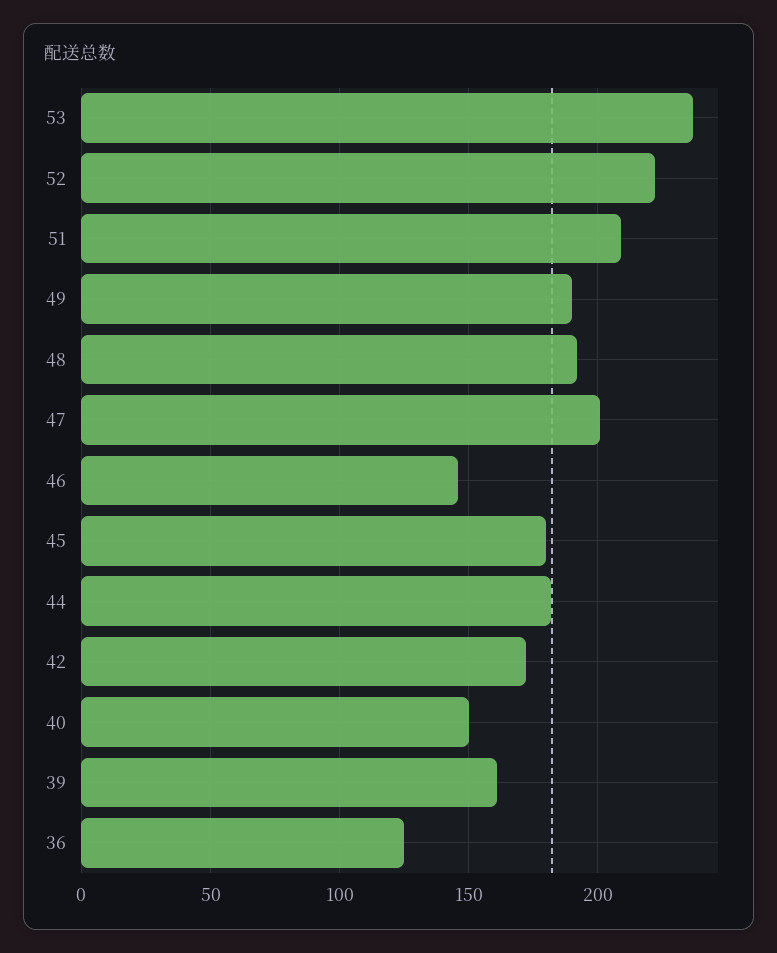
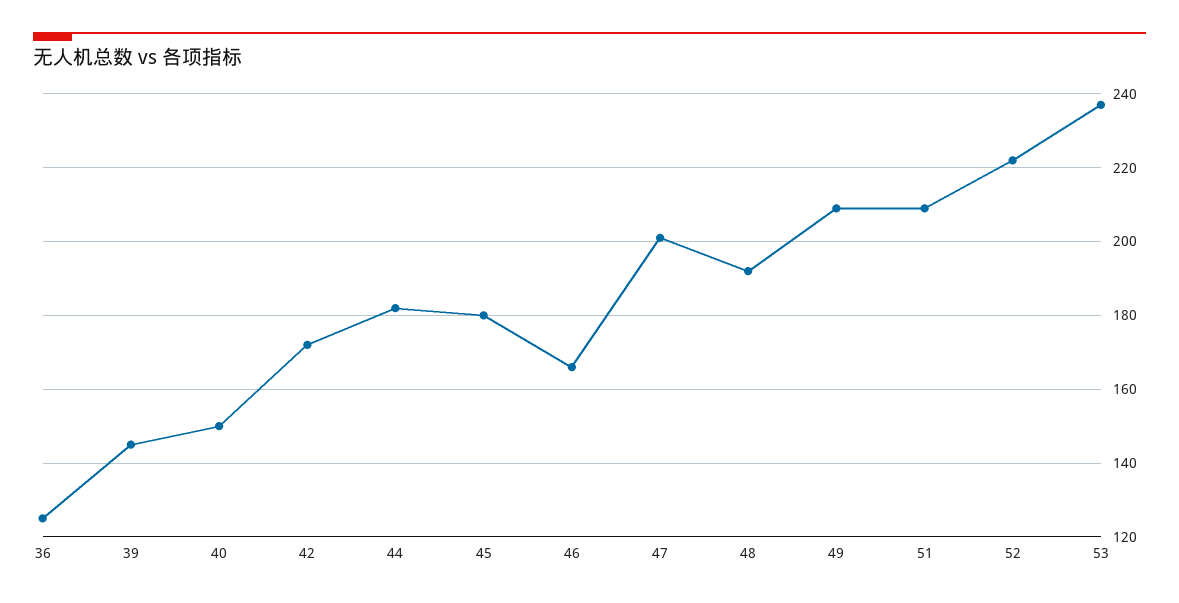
  {
    "53": 235,
    "52": 220,
    "51": 210,
-   "49": 190,
+   "49": 210,
    "48": 190,
    "47": 200,
-   "46": 145,
+   "46": 165,
    "45": 180,
    "44": 180,
    "42": 170,
    "40": 150,
-   "39": 160,
+   "39": 145,
    "36": 125
  }

